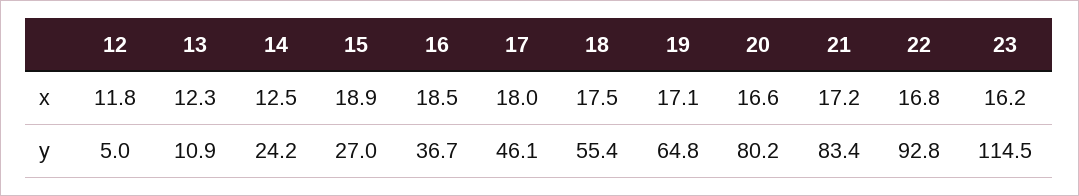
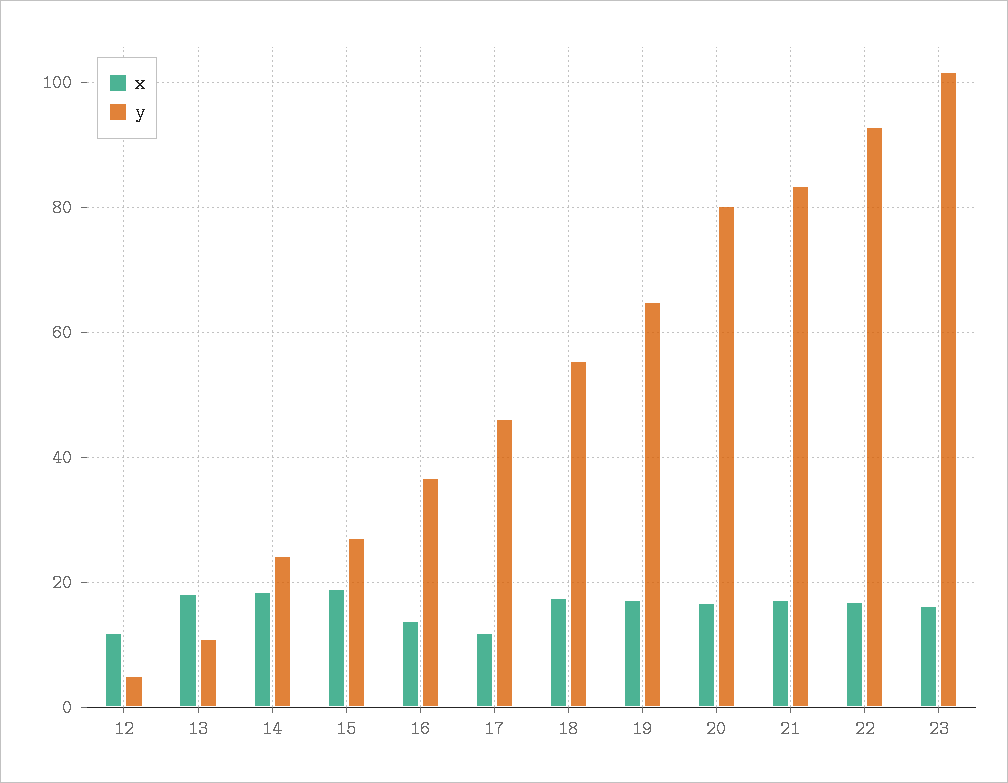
  {
    "x": {
      "12": 11.8,
-     "13": 12.3,
+     "13": 18,
-     "14": 12.5,
+     "14": 18,
      "15": 18.9,
-     "16": 18.5,
+     "16": 14,
-     "17": 18,
+     "17": 12,
      "18": 17.5,
      "19": 17.1,
      "20": 16.6,
      "21": 17.2,
      "22": 16.8,
      "23": 16.2
    },
    "y": {
      "12": 5,
      "13": 10.9,
      "14": 24.2,
      "15": 27,
      "16": 36.7,
      "17": 46.1,
      "18": 55.4,
      "19": 64.8,
      "20": 80.2,
      "21": 83.4,
      "22": 92.8,
-     "23": 114.5
+     "23": 102
    }
  }

